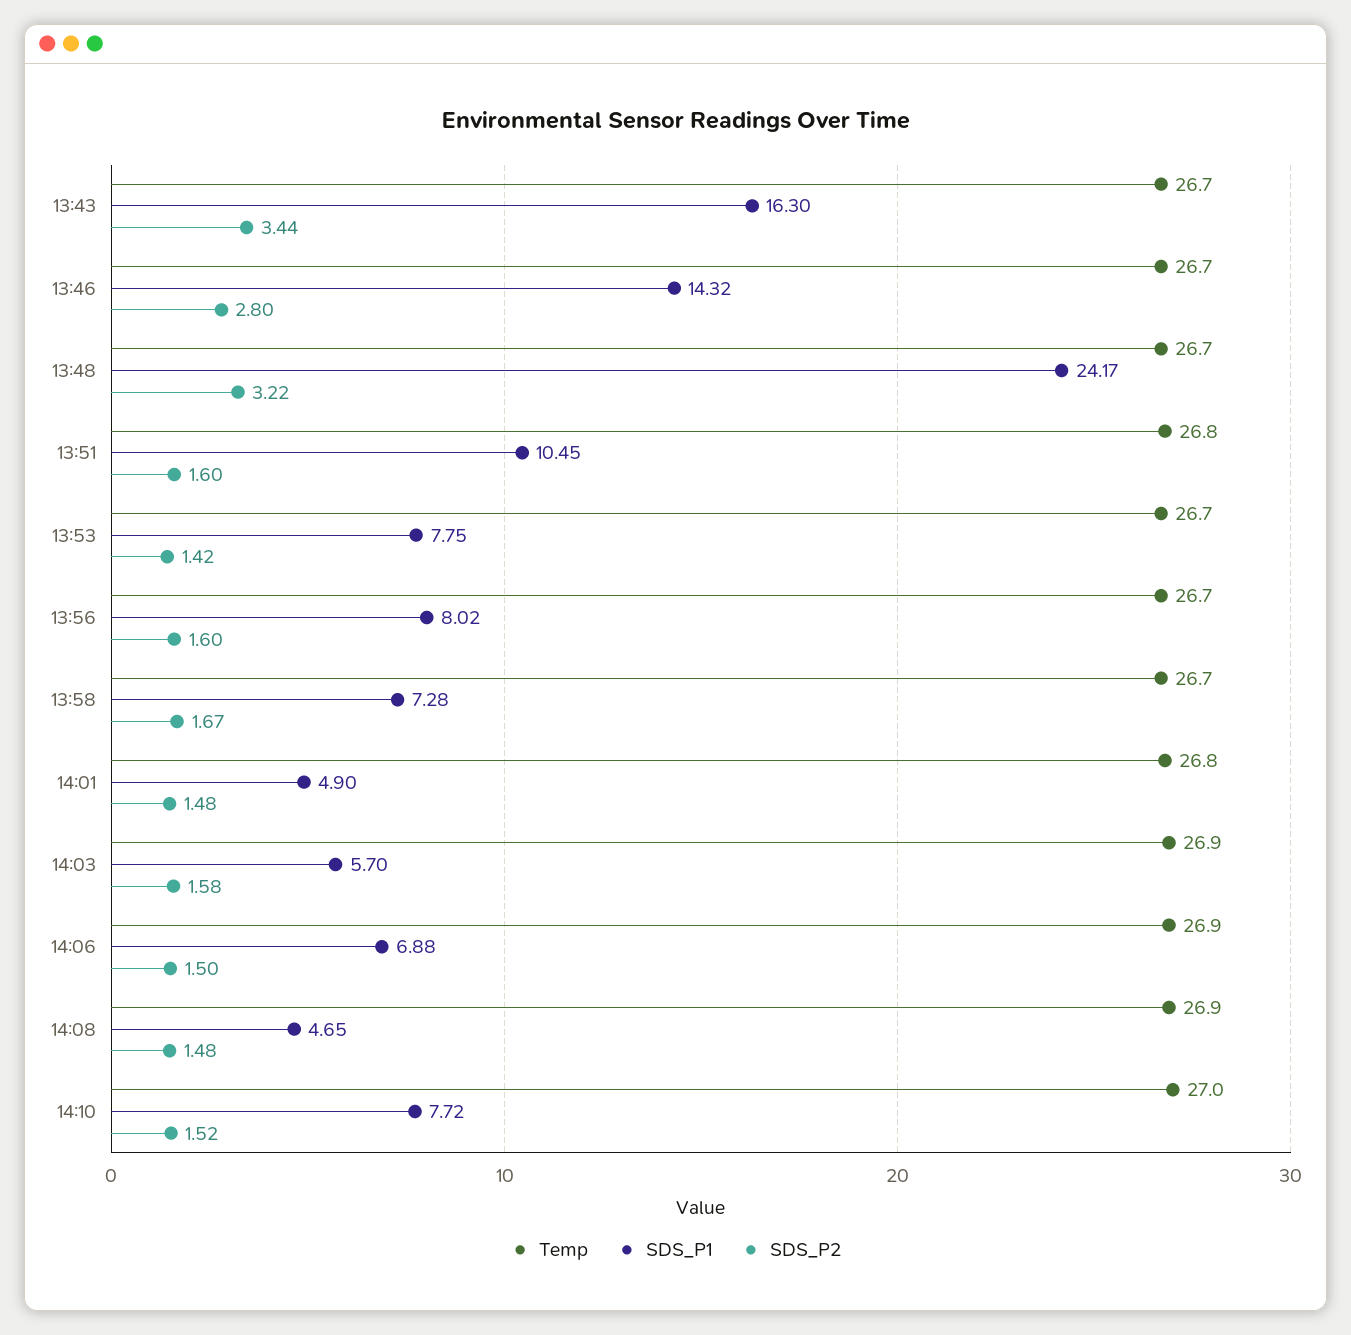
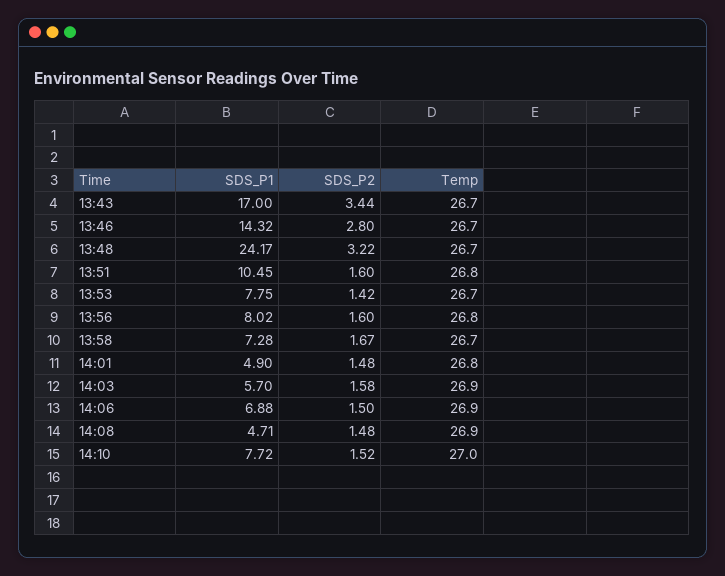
  {
    "Temp": {
      "13:43": 26.7,
      "13:46": 26.7,
      "13:48": 26.7,
      "13:51": 26.8,
      "13:53": 26.7,
-     "13:56": 26.7,
+     "13:56": 26.8,
      "13:58": 26.7,
      "14:01": 26.8,
      "14:03": 26.9,
      "14:06": 26.9,
      "14:08": 26.9,
      "14:10": 27
    },
    "SDS_P1": {
-     "13:43": 16.3,
+     "13:43": 17,
      "13:46": 14.32,
      "13:48": 24.17,
      "13:51": 10.45,
      "13:53": 7.75,
      "13:56": 8.02,
      "13:58": 7.28,
      "14:01": 4.9,
      "14:03": 5.7,
      "14:06": 6.88,
-     "14:08": 4.65,
+     "14:08": 4.71,
      "14:10": 7.72
    },
    "SDS_P2": {
      "13:43": 3.44,
      "13:46": 2.8,
      "13:48": 3.22,
      "13:51": 1.6,
      "13:53": 1.42,
      "13:56": 1.6,
      "13:58": 1.67,
      "14:01": 1.48,
      "14:03": 1.58,
      "14:06": 1.5,
      "14:08": 1.48,
      "14:10": 1.52
    }
  }

